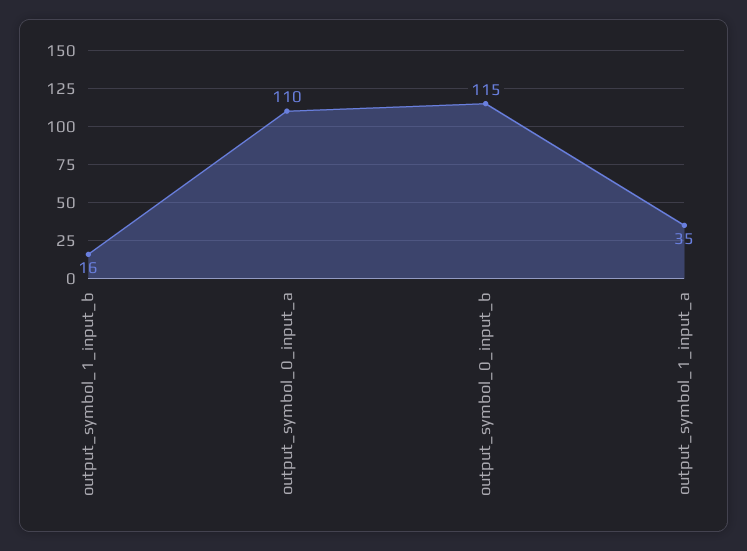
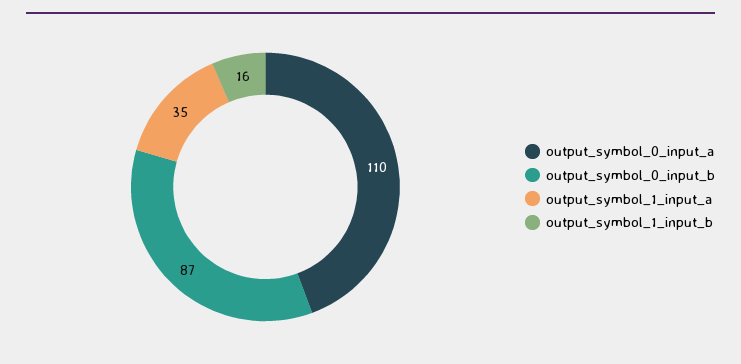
  {
    "output_symbol_1_input_b": 16,
    "output_symbol_0_input_a": 110,
-   "output_symbol_0_input_b": 115,
+   "output_symbol_0_input_b": 87,
    "output_symbol_1_input_a": 35
  }

